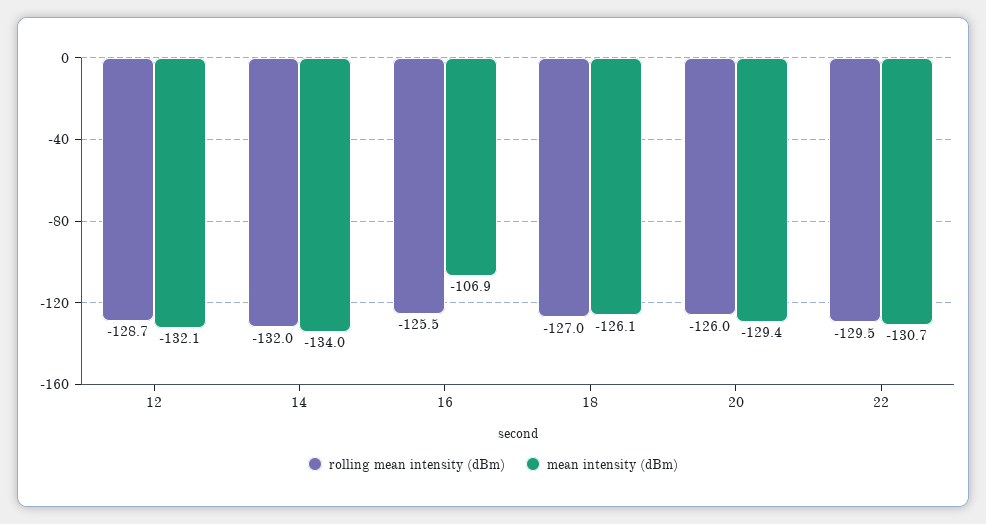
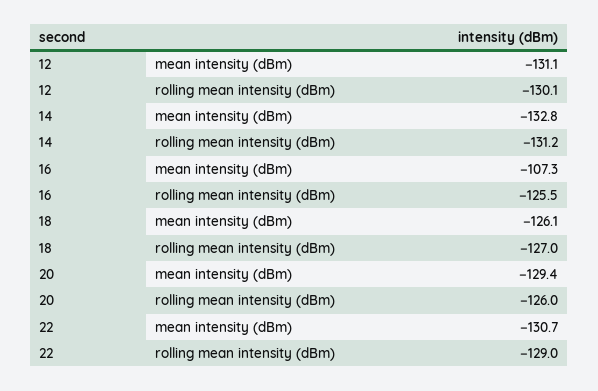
  {
    "rolling mean intensity (dBm)": {
-     "12": -128.7,
+     "12": -130.1,
-     "14": -132,
+     "14": -131.2,
      "16": -125.5,
      "18": -127,
      "20": -126,
-     "22": -129.5
+     "22": -129
    },
    "mean intensity (dBm)": {
-     "12": -132.1,
+     "12": -131.1,
-     "14": -134,
+     "14": -132.8,
-     "16": -106.9,
+     "16": -107.3,
      "18": -126.1,
      "20": -129.4,
      "22": -130.7
    }
  }

